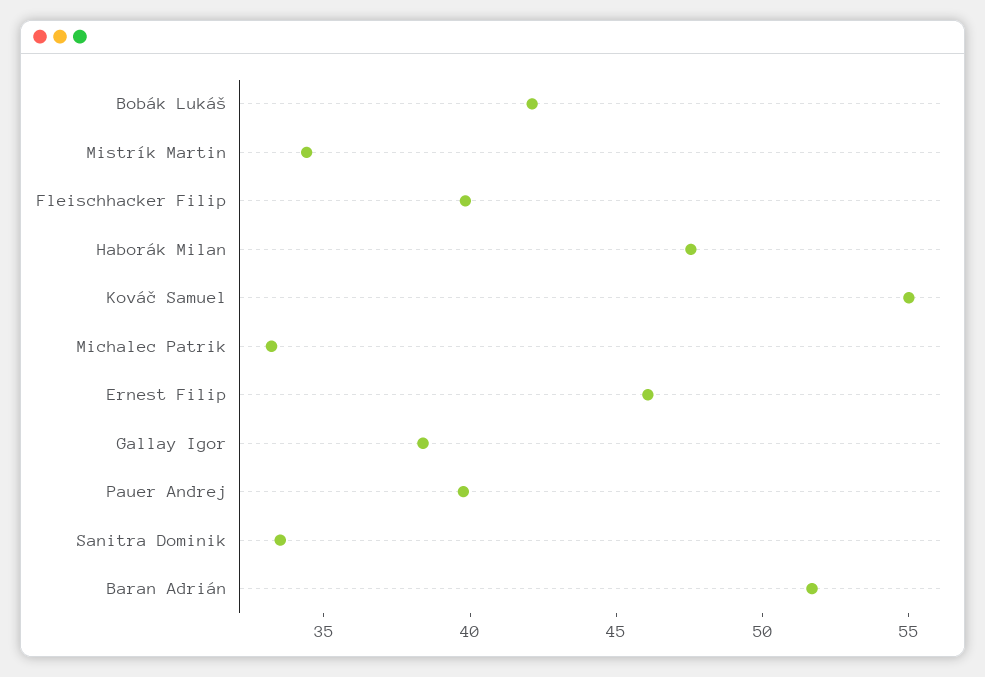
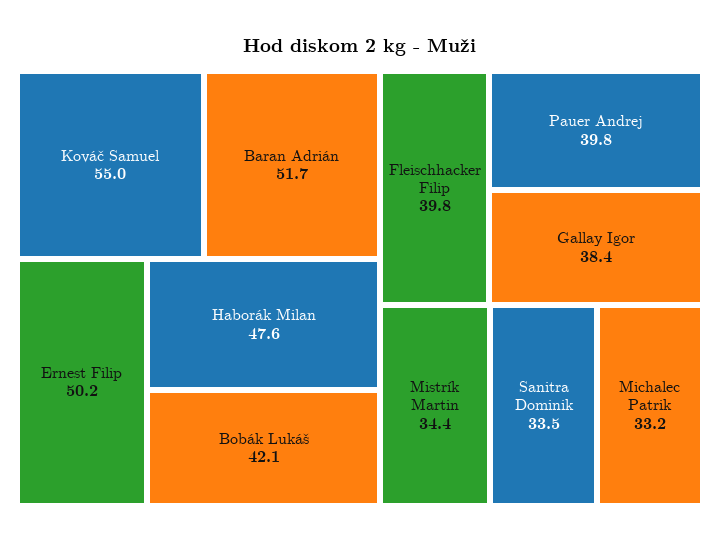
  {
    "Bobák Lukáš": 42.1,
    "Mistrík Martin": 34.4,
    "Fleischhacker Filip": 39.8,
    "Haborák Milan": 47.6,
    "Kováč Samuel": 55,
    "Michalec Patrik": 33.2,
-   "Ernest Filip": 46,
+   "Ernest Filip": 50.2,
    "Gallay Igor": 38.4,
    "Pauer Andrej": 39.8,
    "Sanitra Dominik": 33.5,
    "Baran Adrián": 51.7
  }

